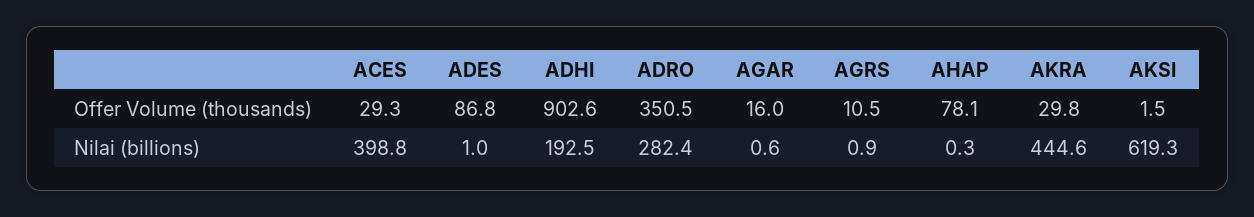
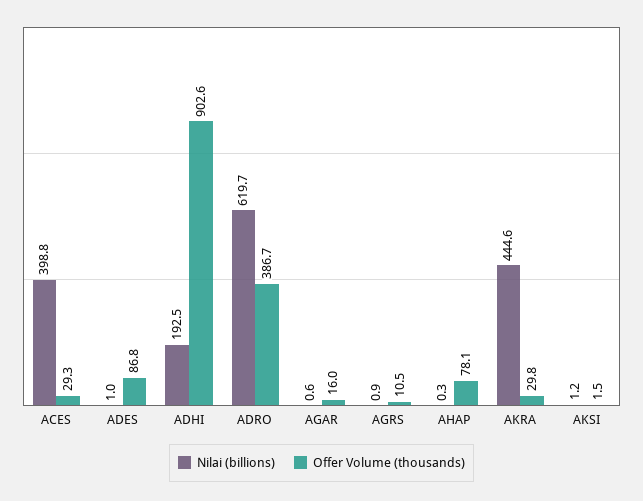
  {
    "Offer Volume (thousands)": {
      "ACES": 29.3,
      "ADES": 86.8,
      "ADHI": 902.6,
-     "ADRO": 350.5,
+     "ADRO": 386.7,
      "AGAR": 16,
      "AGRS": 10.5,
      "AHAP": 78.1,
      "AKRA": 29.8,
      "AKSI": 1.5
    },
    "Nilai (billions)": {
      "ACES": 398.8,
      "ADES": 1,
      "ADHI": 192.5,
-     "ADRO": 282.4,
+     "ADRO": 619.7,
      "AGAR": 0.6,
      "AGRS": 0.9,
      "AHAP": 0.3,
      "AKRA": 444.6,
-     "AKSI": 619.3
+     "AKSI": 1.2
    }
  }

